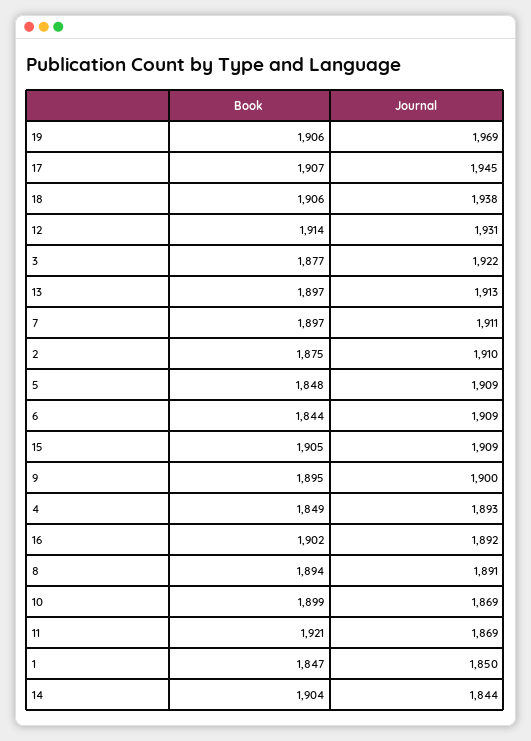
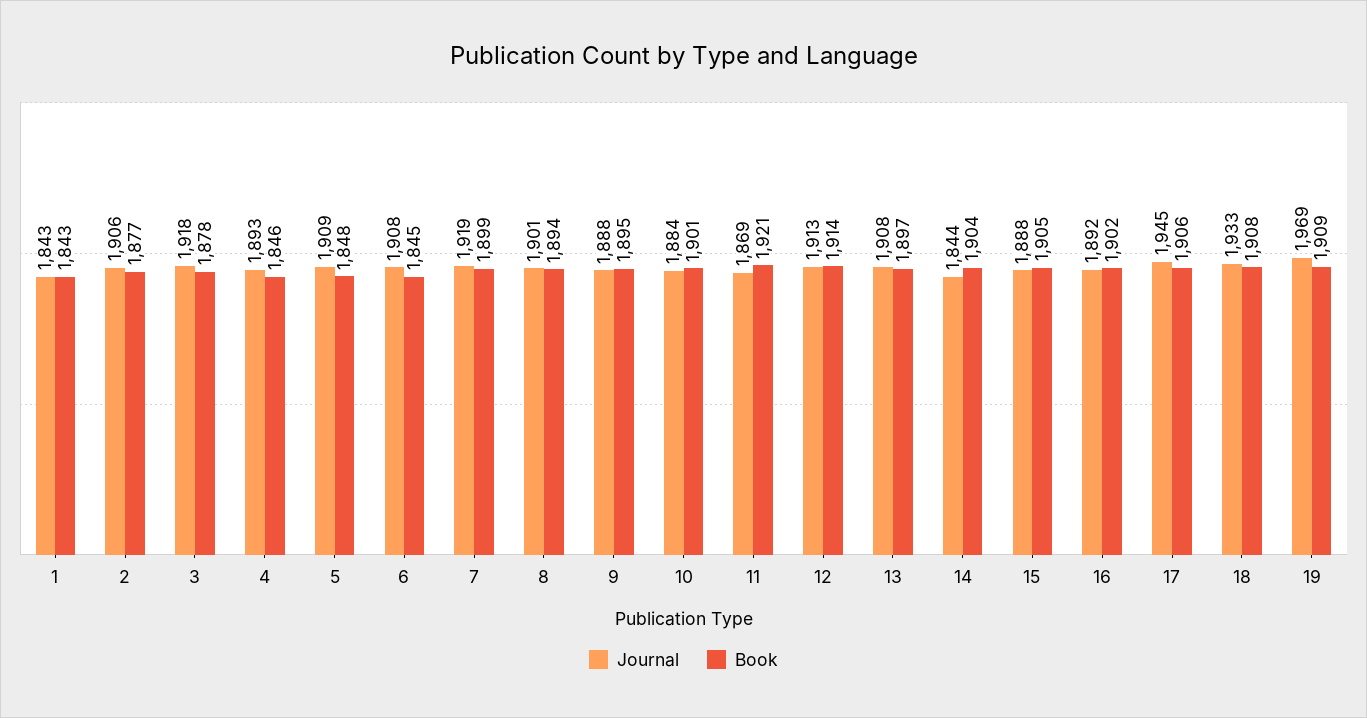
  {
    "Book": {
-     "19": 1906,
+     "19": 1909,
-     "17": 1907,
+     "17": 1906,
-     "18": 1906,
+     "18": 1908,
      "12": 1914,
-     "3": 1877,
+     "3": 1878,
      "13": 1897,
-     "7": 1897,
+     "7": 1899,
-     "2": 1875,
+     "2": 1877,
      "5": 1848,
-     "6": 1844,
+     "6": 1845,
      "15": 1905,
      "9": 1895,
-     "4": 1849,
+     "4": 1846,
      "16": 1902,
      "8": 1894,
-     "10": 1899,
+     "10": 1901,
      "11": 1921,
-     "1": 1847,
+     "1": 1843,
      "14": 1904
    },
    "Journal": {
      "19": 1969,
      "17": 1945,
-     "18": 1938,
+     "18": 1933,
-     "12": 1931,
+     "12": 1913,
-     "3": 1922,
+     "3": 1918,
-     "13": 1913,
+     "13": 1908,
-     "7": 1911,
+     "7": 1919,
-     "2": 1910,
+     "2": 1906,
      "5": 1909,
-     "6": 1909,
+     "6": 1908,
-     "15": 1909,
+     "15": 1888,
-     "9": 1900,
+     "9": 1888,
      "4": 1893,
      "16": 1892,
-     "8": 1891,
+     "8": 1901,
-     "10": 1869,
+     "10": 1884,
      "11": 1869,
-     "1": 1850,
+     "1": 1843,
      "14": 1844
    }
  }

